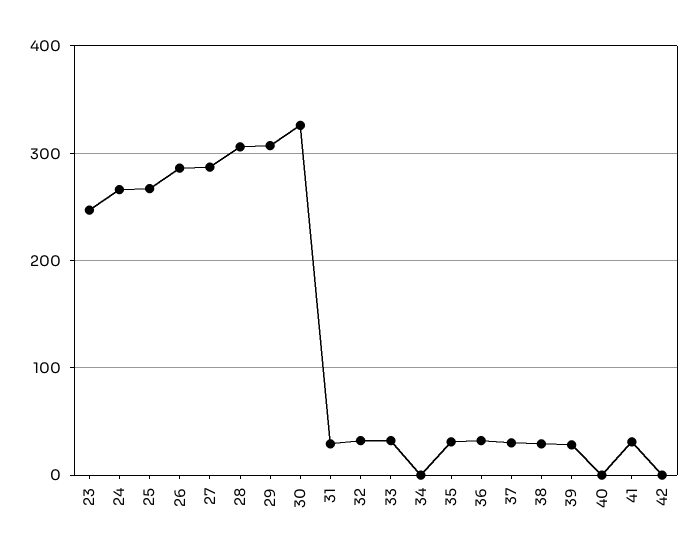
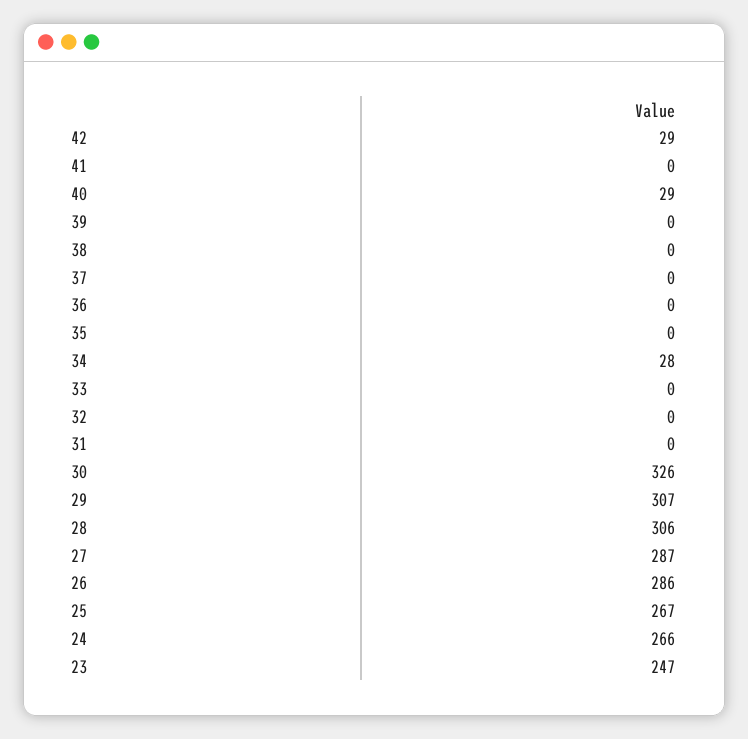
  {
    "23": 247,
    "24": 266,
    "25": 267,
    "26": 286,
    "27": 287,
    "28": 306,
    "29": 307,
    "30": 326,
-   "31": 30,
+   "31": 0,
-   "32": 30,
+   "32": 0,
-   "33": 30,
+   "33": 0,
-   "34": 0,
+   "34": 28,
-   "35": 30,
+   "35": 0,
-   "36": 30,
+   "36": 0,
-   "37": 30,
+   "37": 0,
-   "38": 30,
+   "38": 0,
-   "39": 30,
+   "39": 0,
-   "40": 0,
+   "40": 29,
-   "41": 30,
+   "41": 0,
-   "42": 0
+   "42": 29
  }

